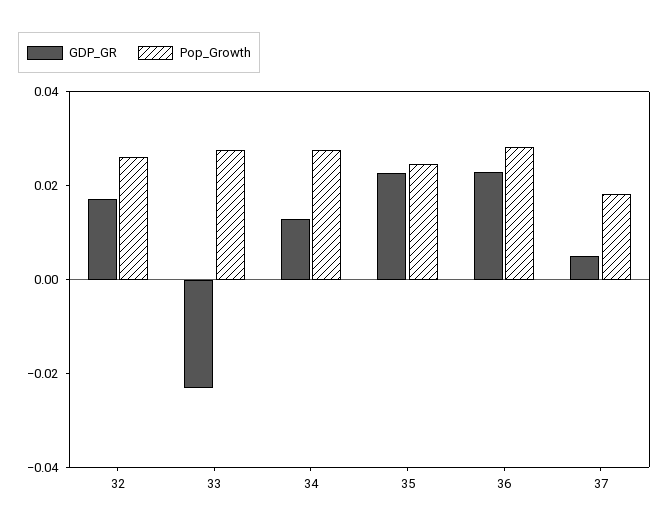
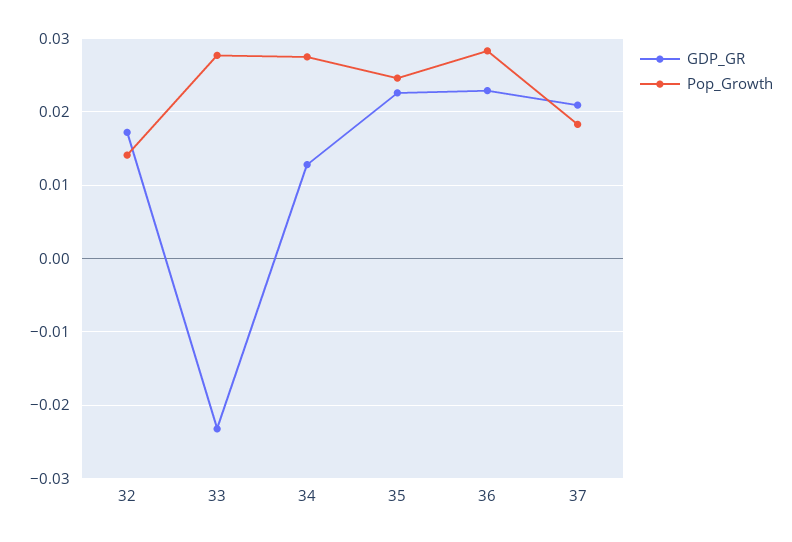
  {
    "GDP_GR": {
      "32": 0.017,
      "33": -0.023,
      "34": 0.013,
      "35": 0.023,
      "36": 0.023,
-     "37": 0.005
+     "37": 0.021
    },
    "Pop_Growth": {
-     "32": 0.025,
+     "32": 0.014,
      "33": 0.028,
      "34": 0.028,
      "35": 0.025,
      "36": 0.028,
      "37": 0.018
    }
  }

